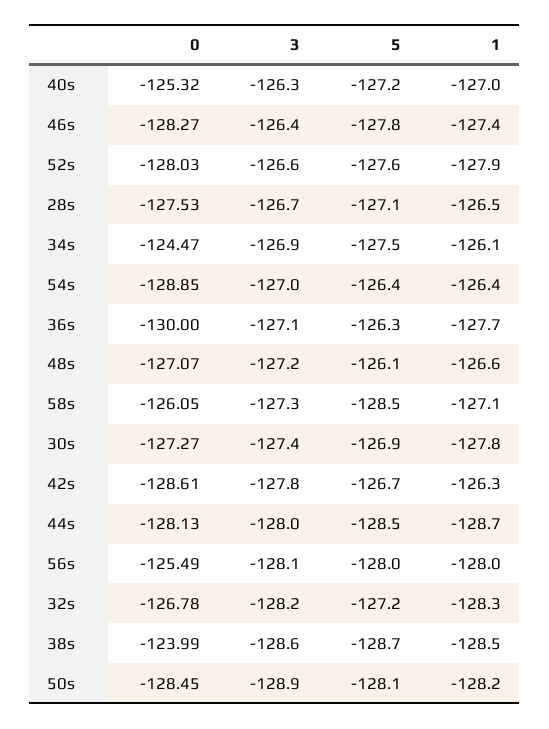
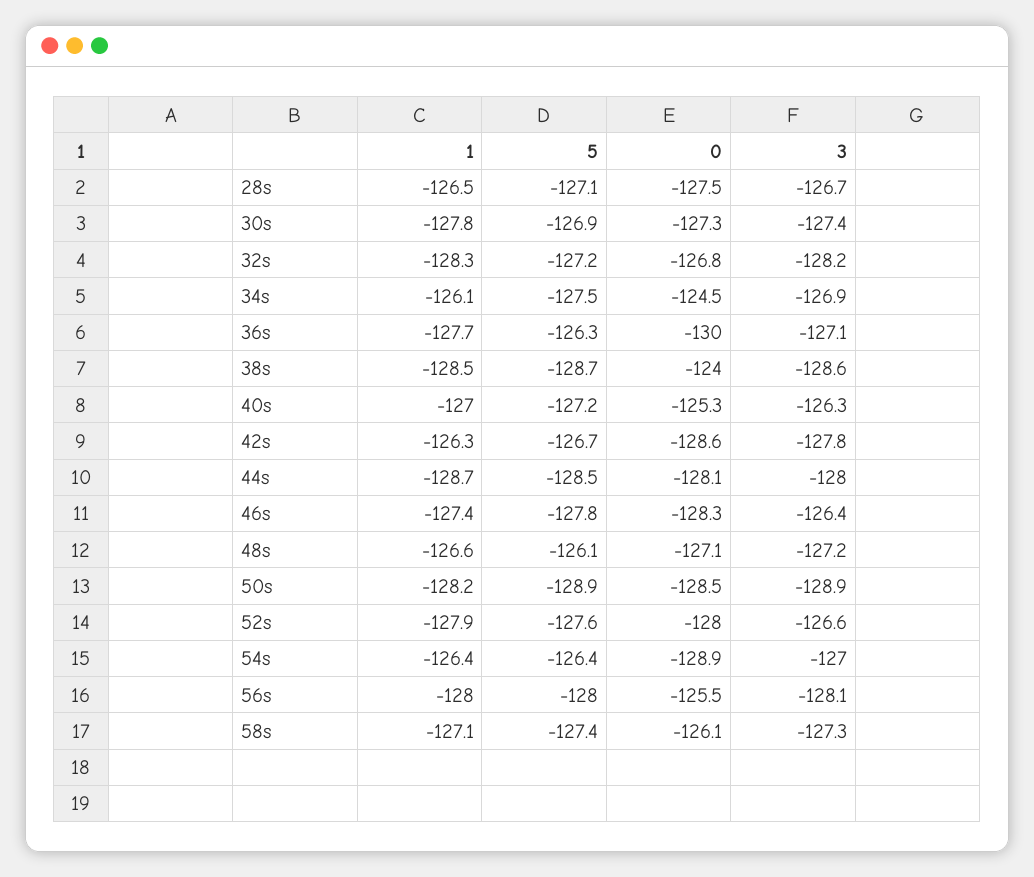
  {
    "0": {
      "40s": -125.32,
      "46s": -128.27,
      "52s": -128.03,
      "28s": -127.53,
      "34s": -124.47,
      "54s": -128.85,
      "36s": -130,
      "48s": -127.07,
      "58s": -126.05,
      "30s": -127.27,
      "42s": -128.61,
      "44s": -128.13,
      "56s": -125.49,
      "32s": -126.78,
      "38s": -123.99,
      "50s": -128.45
    },
    "3": {
      "40s": -126.3,
      "46s": -126.4,
      "52s": -126.6,
      "28s": -126.7,
      "34s": -126.9,
      "54s": -127,
      "36s": -127.1,
      "48s": -127.2,
      "58s": -127.3,
      "30s": -127.4,
      "42s": -127.8,
      "44s": -128,
      "56s": -128.1,
      "32s": -128.2,
      "38s": -128.6,
      "50s": -128.9
    },
    "5": {
      "40s": -127.2,
      "46s": -127.8,
      "52s": -127.6,
      "28s": -127.1,
      "34s": -127.5,
      "54s": -126.4,
      "36s": -126.3,
      "48s": -126.1,
-     "58s": -128.5,
+     "58s": -127.4,
      "30s": -126.9,
      "42s": -126.7,
      "44s": -128.5,
      "56s": -128,
      "32s": -127.2,
      "38s": -128.7,
-     "50s": -128.1
+     "50s": -128.9
    },
    "1": {
      "40s": -127,
      "46s": -127.4,
      "52s": -127.9,
      "28s": -126.5,
      "34s": -126.1,
      "54s": -126.4,
      "36s": -127.7,
      "48s": -126.6,
      "58s": -127.1,
      "30s": -127.8,
      "42s": -126.3,
      "44s": -128.7,
      "56s": -128,
      "32s": -128.3,
      "38s": -128.5,
      "50s": -128.2
    }
  }

